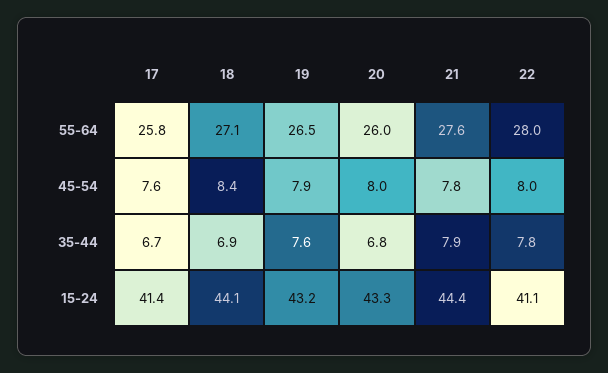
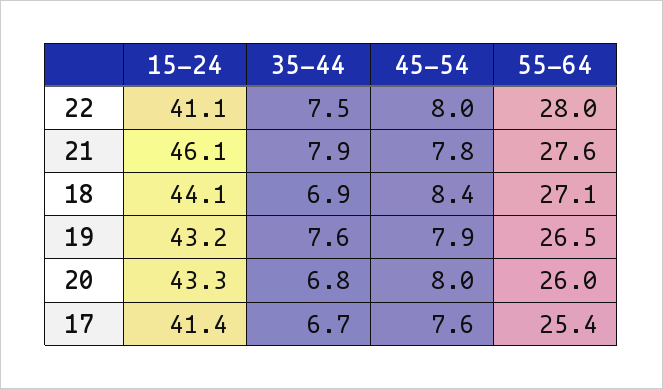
  {
    "17": {
-     "55-64": 25.8,
+     "55-64": 25.4,
      "45-54": 7.6,
      "35-44": 6.7,
      "15-24": 41.4
    },
    "18": {
      "55-64": 27.1,
      "45-54": 8.4,
      "35-44": 6.9,
      "15-24": 44.1
    },
    "19": {
      "55-64": 26.5,
      "45-54": 7.9,
      "35-44": 7.6,
      "15-24": 43.2
    },
    "20": {
      "55-64": 26,
      "45-54": 8,
      "35-44": 6.8,
      "15-24": 43.3
    },
    "21": {
      "55-64": 27.6,
      "45-54": 7.8,
      "35-44": 7.9,
-     "15-24": 44.4
+     "15-24": 46.1
    },
    "22": {
      "55-64": 28,
      "45-54": 8,
-     "35-44": 7.8,
+     "35-44": 7.5,
      "15-24": 41.1
    }
  }

